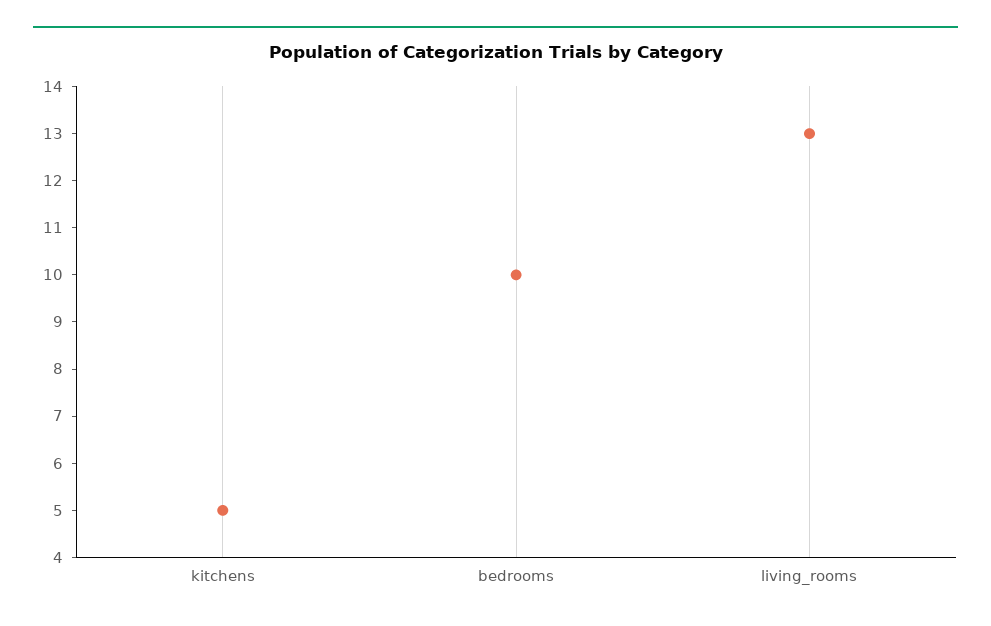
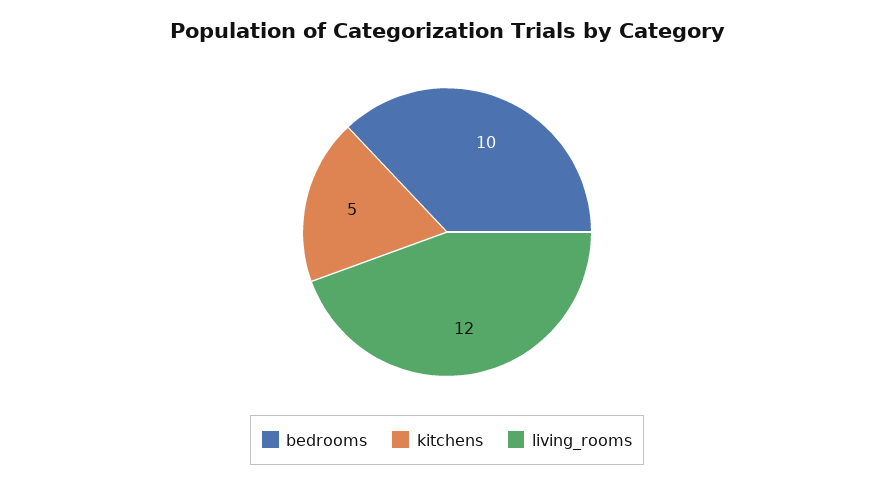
  {
    "kitchens": 5,
    "bedrooms": 10,
-   "living_rooms": 13
+   "living_rooms": 12
  }

